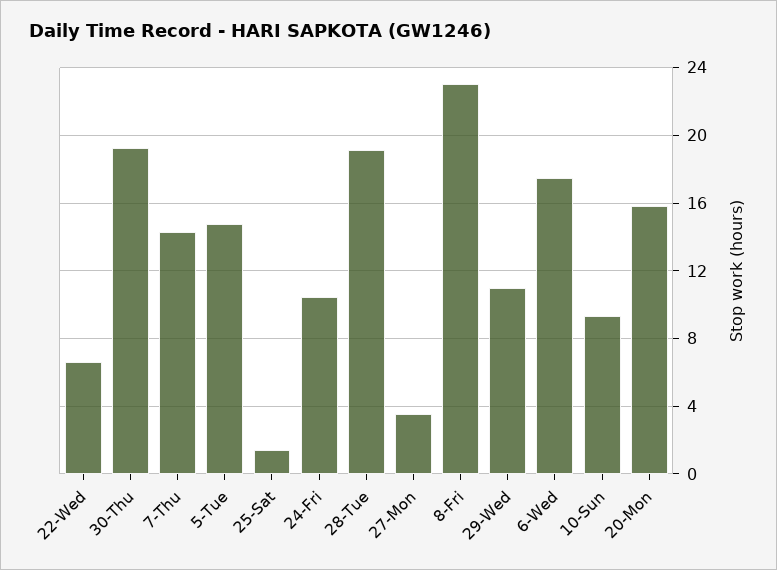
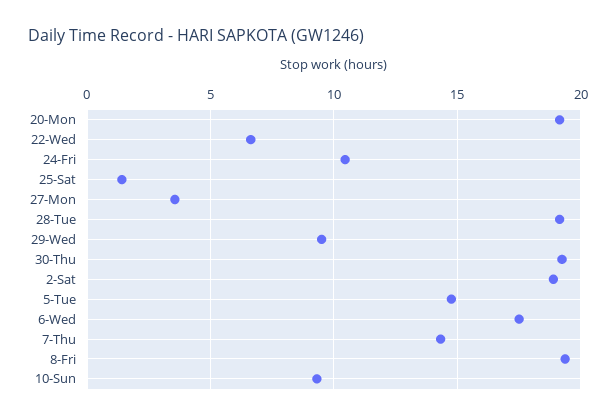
  {
    "22-Wed": 6.5,
    "30-Thu": 19,
    "7-Thu": 14.5,
    "5-Tue": 15,
    "25-Sat": 1.5,
    "24-Fri": 10.5,
    "28-Tue": 19,
    "27-Mon": 3.5,
-   "8-Fri": 23,
+   "8-Fri": 19.5,
-   "29-Wed": 11,
+   "29-Wed": 9.5,
    "6-Wed": 17.5,
    "10-Sun": 9.5,
-   "20-Mon": 16
+   "20-Mon": 19,
+   "2-Sat": 19
  }

